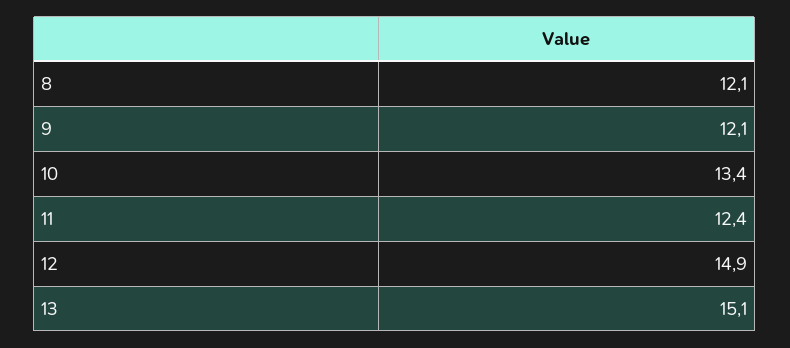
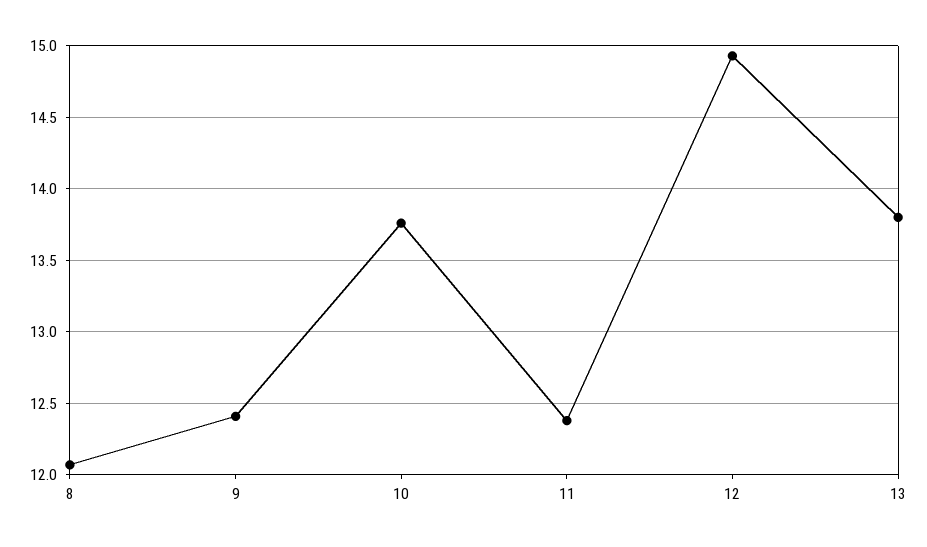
  {
    "8": 12.1,
-   "9": 12.1,
+   "9": 12.4,
-   "10": 13.4,
+   "10": 13.75,
    "11": 12.4,
    "12": 14.9,
-   "13": 15.1
+   "13": 13.8
  }

